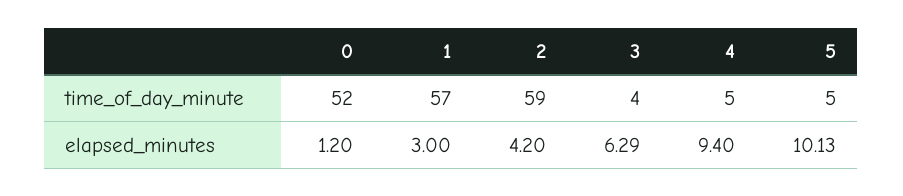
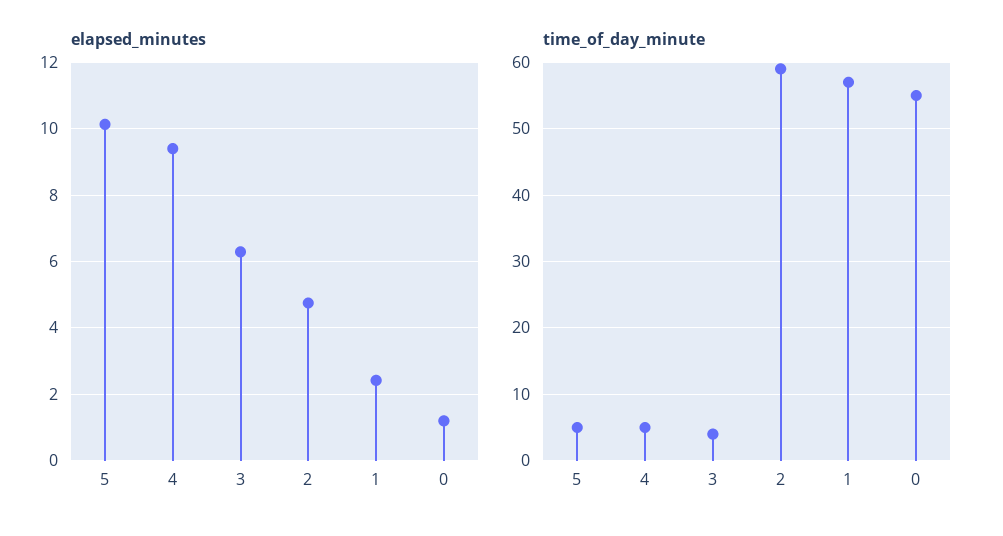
  {
    "time_of_day_minute": {
-     "0": 52,
+     "0": 55,
      "1": 57,
      "2": 59,
      "3": 4,
      "4": 5,
      "5": 5
    },
    "elapsed_minutes": {
      "0": 1.2,
-     "1": 3,
+     "1": 2.4,
-     "2": 4.2,
+     "2": 4.8,
      "3": 6.29,
      "4": 9.4,
      "5": 10.13
    }
  }

